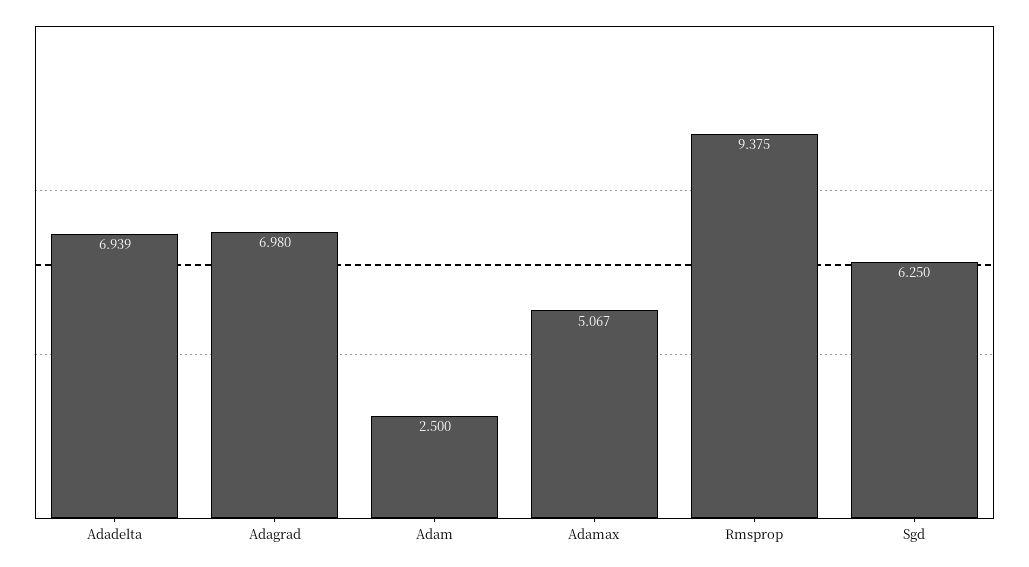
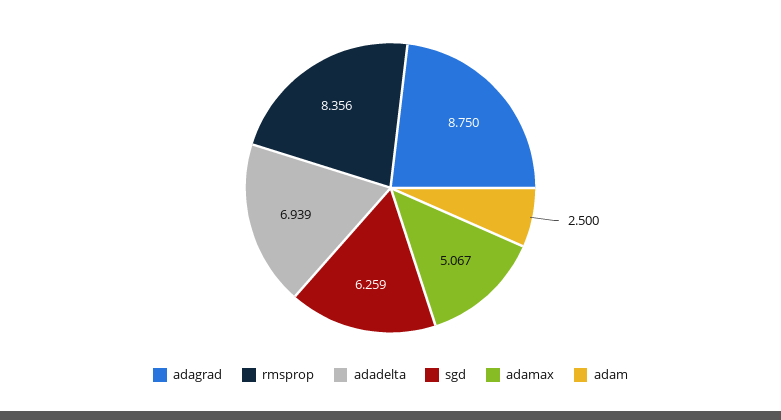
  {
    "Adadelta": 6.939,
-   "Adagrad": 6.98,
+   "Adagrad": 8.75,
    "Adam": 2.5,
    "Adamax": 5.067,
-   "Rmsprop": 9.375,
+   "Rmsprop": 8.356,
-   "Sgd": 6.25
+   "Sgd": 6.259
  }

